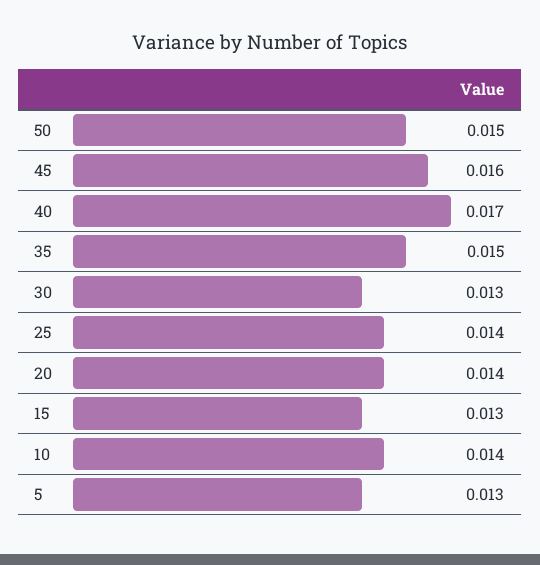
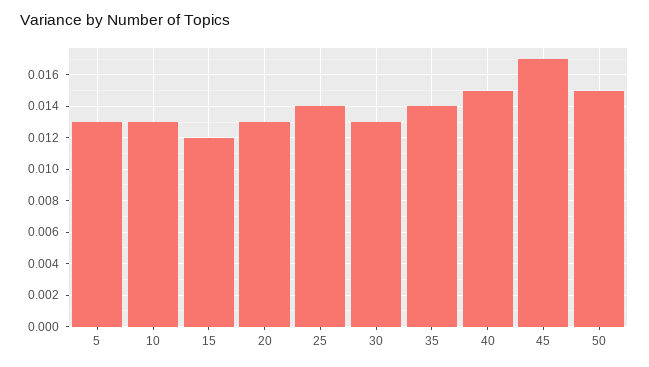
  {
    "50": 0.015,
-   "45": 0.016,
+   "45": 0.017,
-   "40": 0.017,
+   "40": 0.015,
-   "35": 0.015,
+   "35": 0.014,
    "30": 0.013,
    "25": 0.014,
-   "20": 0.014,
+   "20": 0.013,
-   "15": 0.013,
+   "15": 0.012,
-   "10": 0.014,
+   "10": 0.013,
    "5": 0.013
  }

